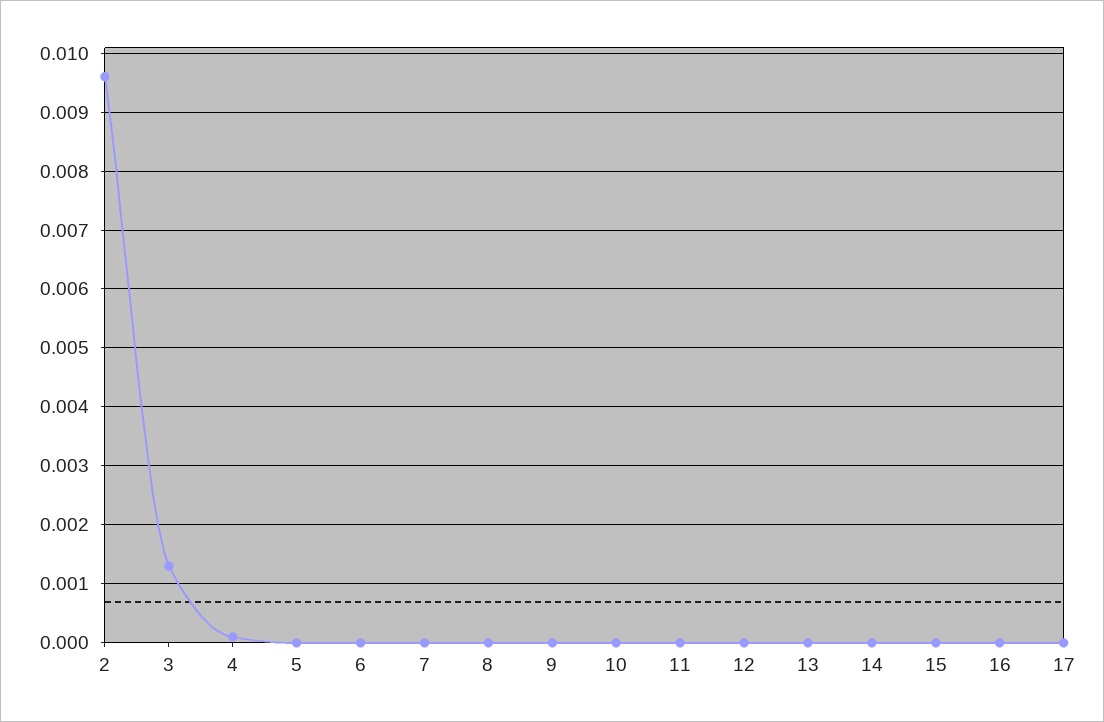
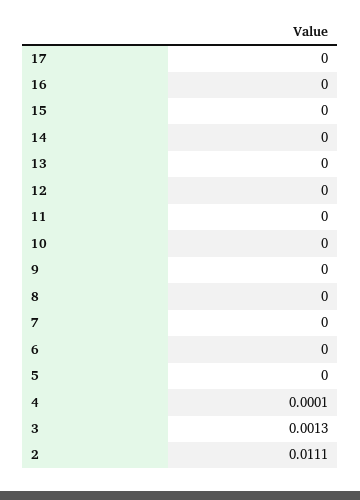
  {
-   "2": 0.0095,
+   "2": 0.0111,
    "3": 0.0013,
    "4": 0.0001,
    "5": 0,
    "6": 0,
    "7": 0,
    "8": 0,
    "9": 0,
    "10": 0,
    "11": 0,
    "12": 0,
    "13": 0,
    "14": 0,
    "15": 0,
    "16": 0,
    "17": 0
  }

